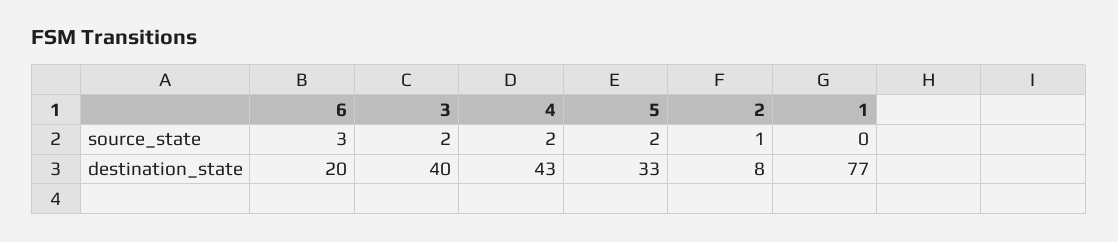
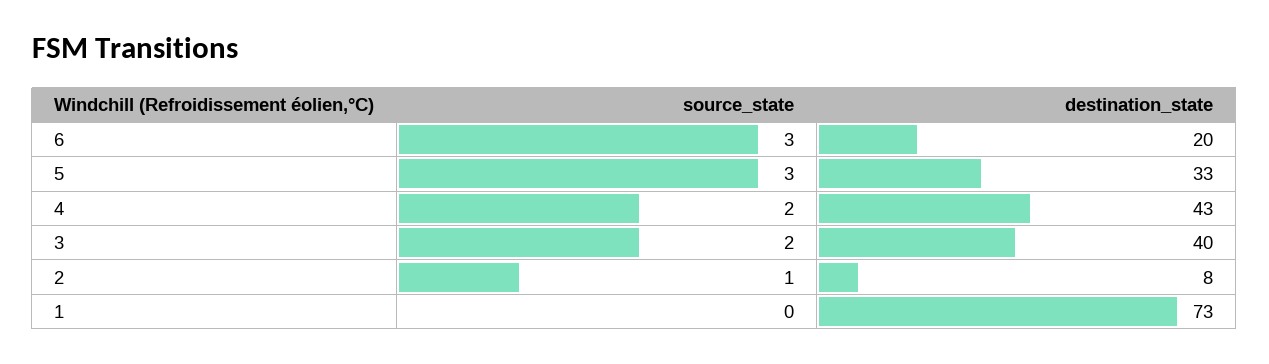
  {
    "6": {
      "source_state": 3,
      "destination_state": 20
    },
    "3": {
      "source_state": 2,
      "destination_state": 40
    },
    "4": {
      "source_state": 2,
      "destination_state": 43
    },
    "5": {
-     "source_state": 2,
+     "source_state": 3,
      "destination_state": 33
    },
    "2": {
      "source_state": 1,
      "destination_state": 8
    },
    "1": {
      "source_state": 0,
-     "destination_state": 77
+     "destination_state": 73
    }
  }

